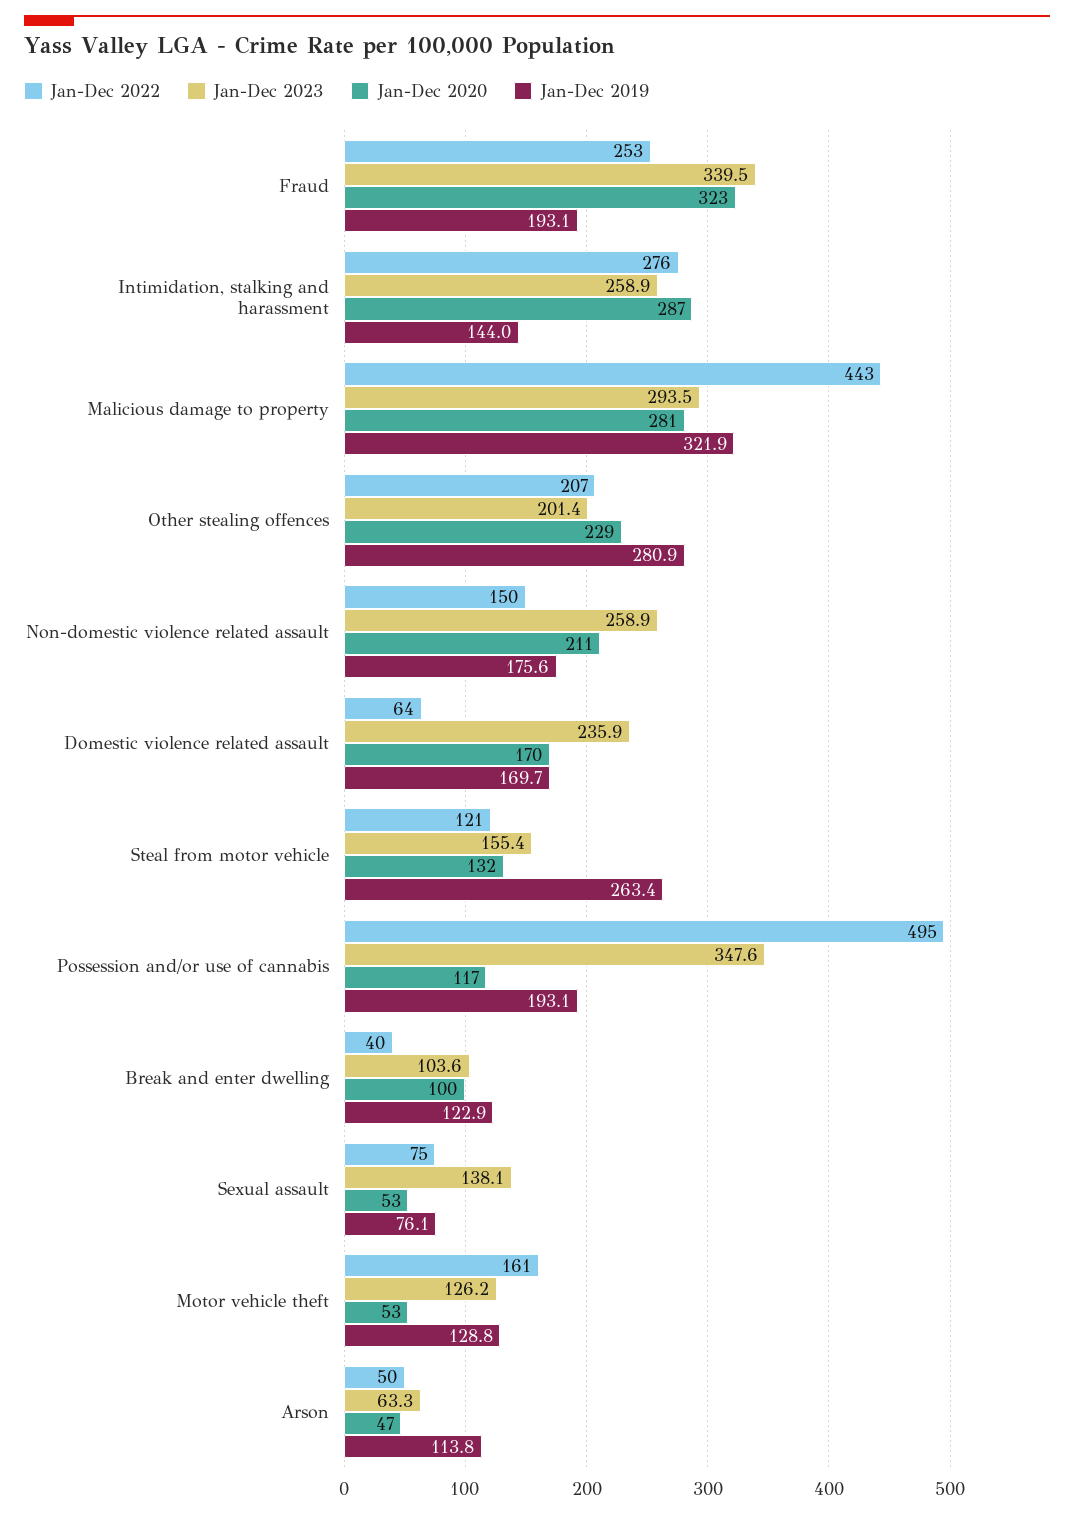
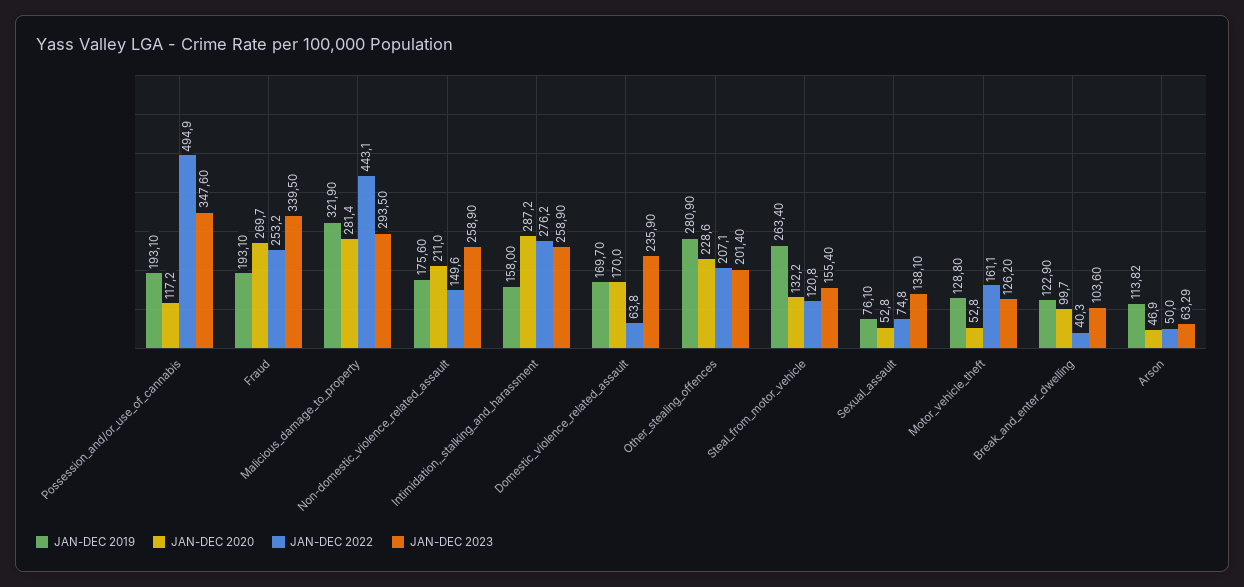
  {
    "Jan-Dec 2022": {
      "Fraud": 253.2,
      "Intimidation, stalking and harassment": 276.2,
      "Malicious damage to property": 443.1,
      "Other stealing offences": 207.1,
      "Non-domestic violence related assault": 149.6,
      "Domestic violence related assault": 63.8,
      "Steal from motor vehicle": 120.8,
      "Possession and/or use of cannabis": 494.9,
      "Break and enter dwelling": 40.3,
      "Sexual assault": 74.8,
      "Motor vehicle theft": 161.1,
      "Arson": 50
    },
    "Jan-Dec 2023": {
      "Fraud": 339.5,
      "Intimidation, stalking and harassment": 258.9,
      "Malicious damage to property": 293.5,
      "Other stealing offences": 201.4,
      "Non-domestic violence related assault": 258.9,
      "Domestic violence related assault": 235.9,
      "Steal from motor vehicle": 155.4,
      "Possession and/or use of cannabis": 347.6,
      "Break and enter dwelling": 103.6,
      "Sexual assault": 138.1,
      "Motor vehicle theft": 126.2,
      "Arson": 63.29
    },
    "Jan-Dec 2020": {
-     "Fraud": 323,
+     "Fraud": 269.7,
      "Intimidation, stalking and harassment": 287.2,
      "Malicious damage to property": 281.4,
      "Other stealing offences": 228.6,
      "Non-domestic violence related assault": 211,
      "Domestic violence related assault": 170,
      "Steal from motor vehicle": 132.2,
      "Possession and/or use of cannabis": 117.2,
      "Break and enter dwelling": 99.7,
      "Sexual assault": 52.8,
      "Motor vehicle theft": 52.8,
      "Arson": 46.9
    },
    "Jan-Dec 2019": {
      "Fraud": 193.1,
-     "Intimidation, stalking and harassment": 144,
+     "Intimidation, stalking and harassment": 158,
      "Malicious damage to property": 321.9,
      "Other stealing offences": 280.9,
      "Non-domestic violence related assault": 175.6,
      "Domestic violence related assault": 169.7,
      "Steal from motor vehicle": 263.4,
      "Possession and/or use of cannabis": 193.1,
      "Break and enter dwelling": 122.9,
      "Sexual assault": 76.1,
      "Motor vehicle theft": 128.8,
      "Arson": 113.82
    }
  }

